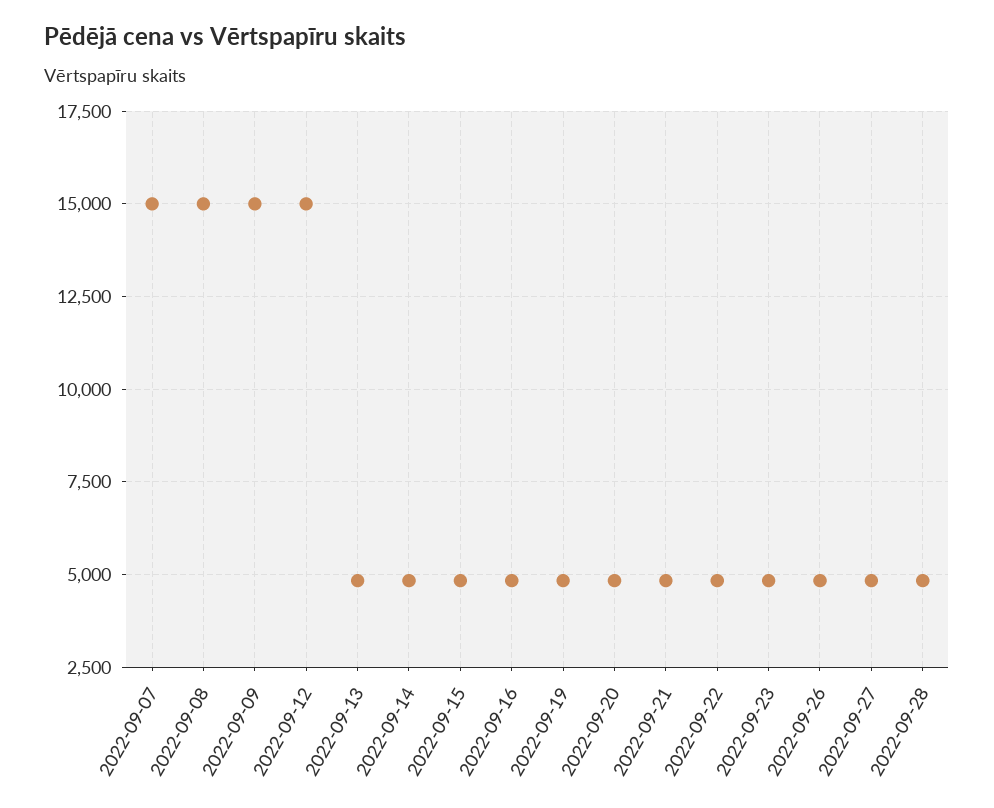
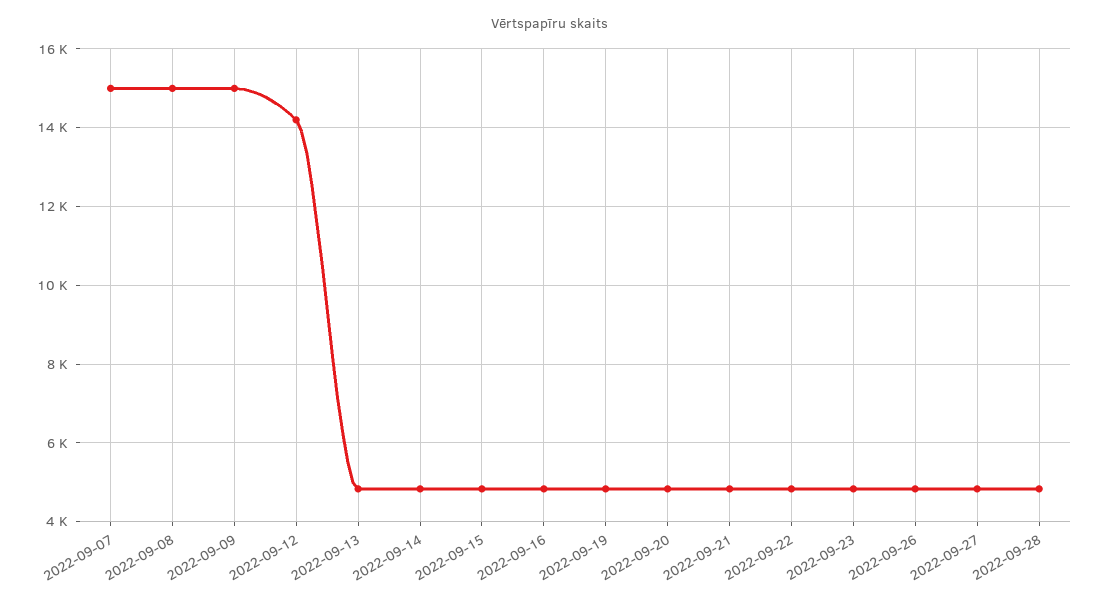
  {
    "2022-09-07": 15000,
    "2022-09-08": 15000,
    "2022-09-09": 15000,
-   "2022-09-12": 15000,
+   "2022-09-12": 14200,
    "2022-09-13": 4800,
    "2022-09-14": 4800,
    "2022-09-15": 4800,
    "2022-09-16": 4800,
    "2022-09-19": 4800,
    "2022-09-20": 4800,
    "2022-09-21": 4800,
    "2022-09-22": 4800,
    "2022-09-23": 4800,
    "2022-09-26": 4800,
    "2022-09-27": 4800,
    "2022-09-28": 4800
  }

